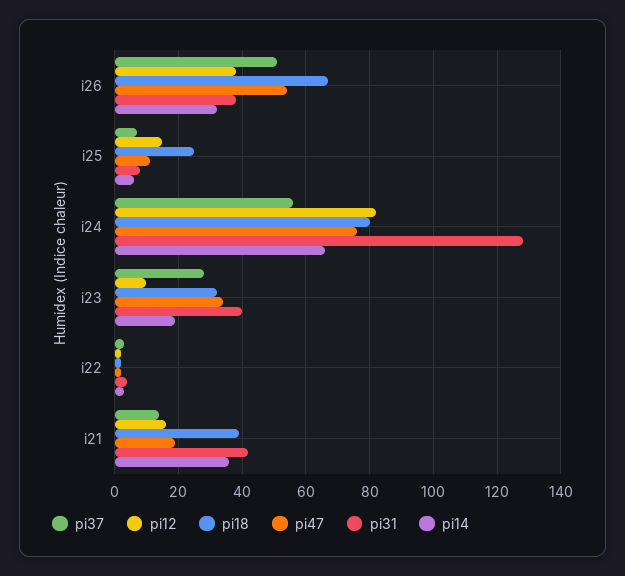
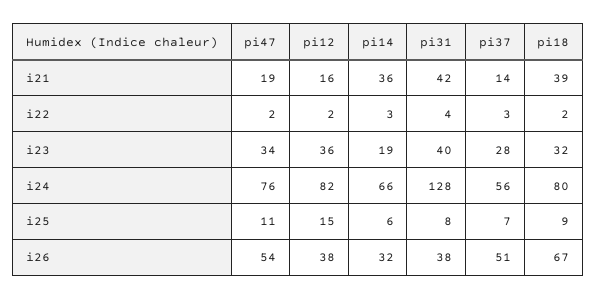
  {
    "pi37": {
      "i26": 51,
      "i25": 7,
      "i24": 56,
      "i23": 28,
      "i22": 3,
      "i21": 14
    },
    "pi12": {
      "i26": 38,
      "i25": 15,
      "i24": 82,
-     "i23": 10,
+     "i23": 36,
      "i22": 2,
      "i21": 16
    },
    "pi18": {
      "i26": 67,
-     "i25": 25,
+     "i25": 9,
      "i24": 80,
      "i23": 32,
      "i22": 2,
      "i21": 39
    },
    "pi47": {
      "i26": 54,
      "i25": 11,
      "i24": 76,
      "i23": 34,
      "i22": 2,
      "i21": 19
    },
    "pi31": {
      "i26": 38,
      "i25": 8,
      "i24": 128,
      "i23": 40,
      "i22": 4,
      "i21": 42
    },
    "pi14": {
      "i26": 32,
      "i25": 6,
      "i24": 66,
      "i23": 19,
      "i22": 3,
      "i21": 36
    }
  }

